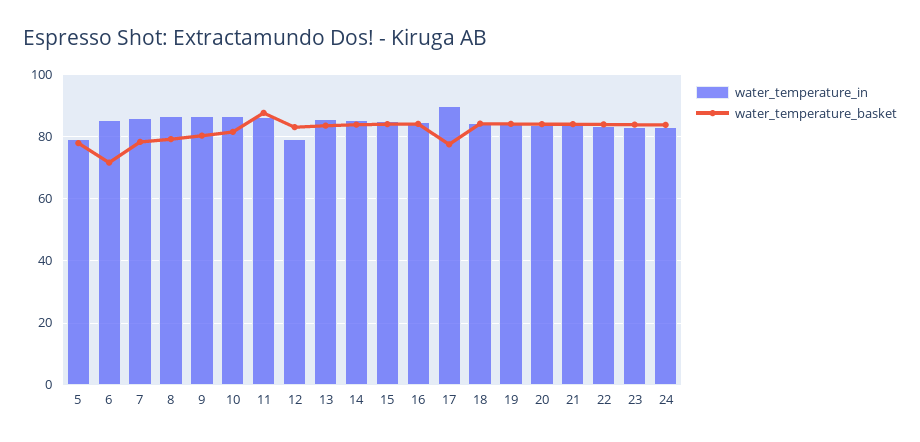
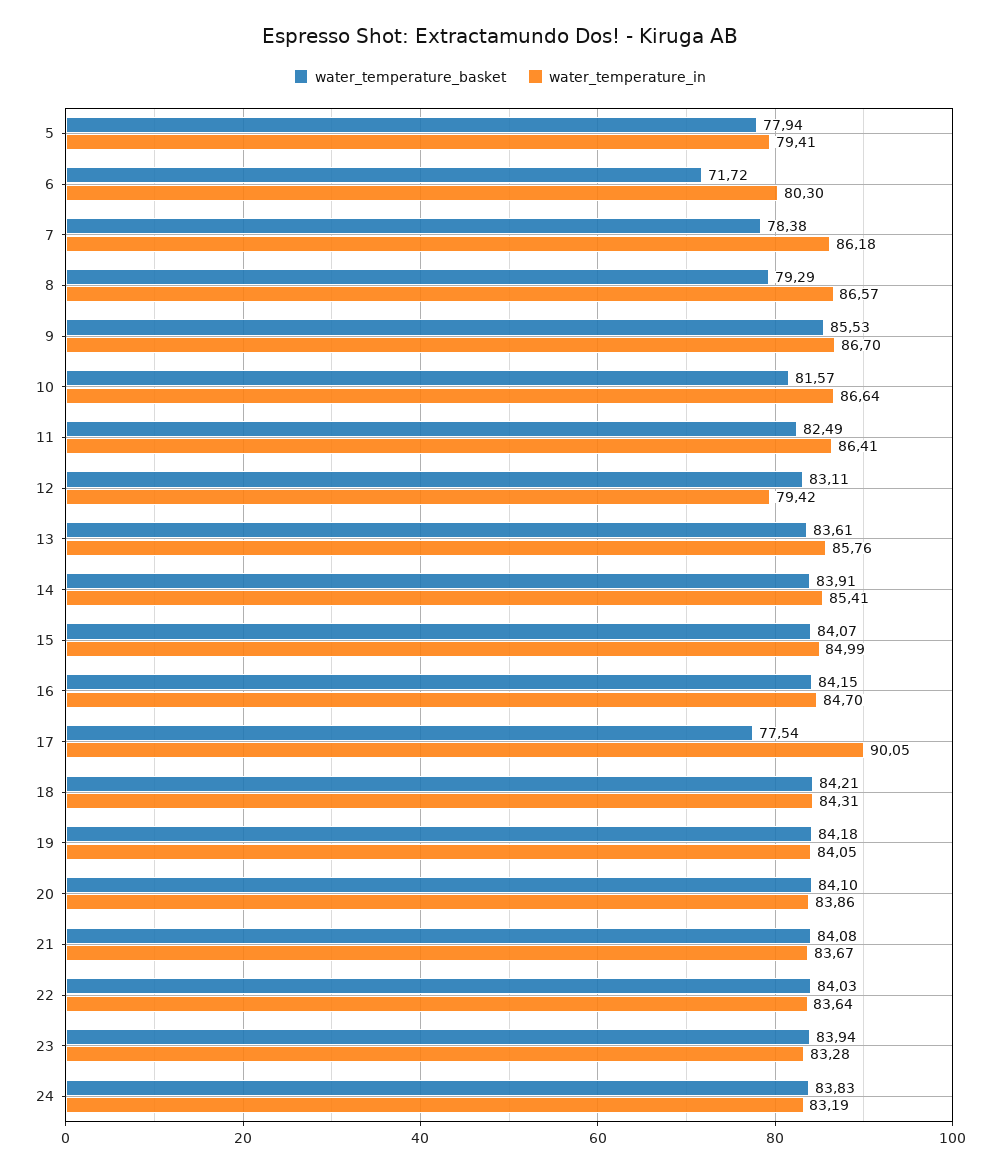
  {
    "water_temperature_in": {
      "5": 79.41,
-     "6": 86,
+     "6": 80.3,
      "7": 86.18,
      "8": 86.57,
      "9": 86.7,
      "10": 86.64,
      "11": 86.41,
      "12": 79.42,
      "13": 85.76,
      "14": 85.41,
      "15": 84.99,
      "16": 84.7,
      "17": 90.05,
      "18": 84.31,
      "19": 84.05,
      "20": 83.86,
      "21": 83.67,
      "22": 83.64,
      "23": 83.28,
      "24": 83.19
    },
    "water_temperature_basket": {
      "5": 77.94,
      "6": 71.72,
      "7": 78.38,
      "8": 79.29,
-     "9": 80,
+     "9": 85.53,
      "10": 81.57,
-     "11": 88,
+     "11": 82.49,
      "12": 83.11,
      "13": 83.61,
      "14": 83.91,
      "15": 84.07,
      "16": 84.15,
      "17": 77.54,
      "18": 84.21,
      "19": 84.18,
      "20": 84.1,
      "21": 84.08,
      "22": 84.03,
      "23": 83.94,
      "24": 83.83
    }
  }

